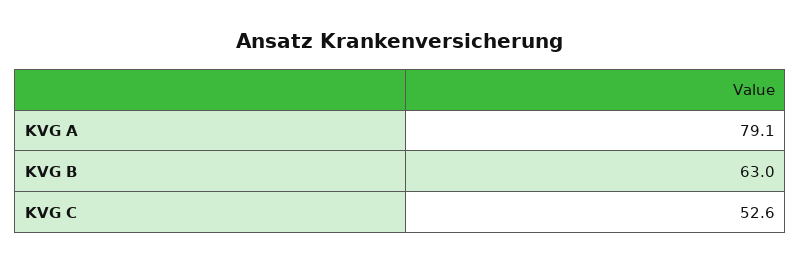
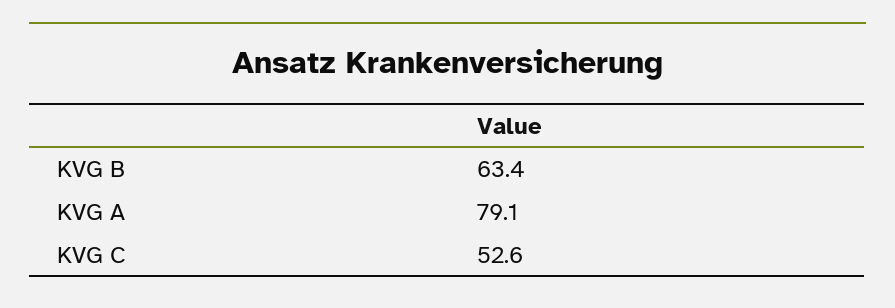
  {
    "KVG A": 79.1,
-   "KVG B": 63,
+   "KVG B": 63.4,
    "KVG C": 52.6
  }

